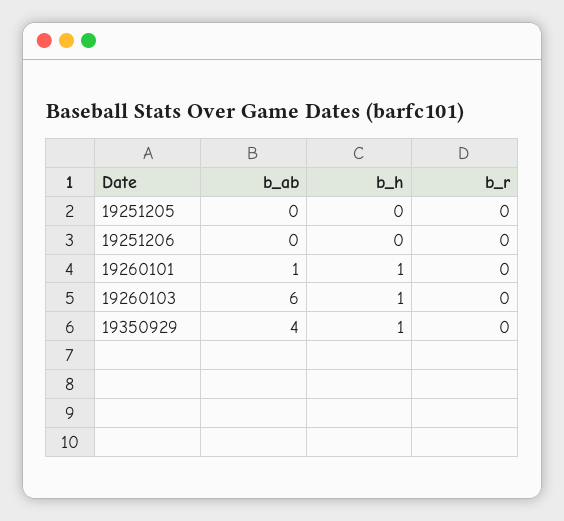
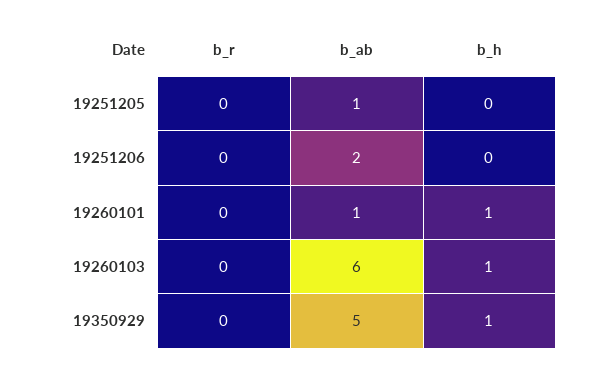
  {
    "b_ab": {
-     "19251205": 0,
+     "19251205": 1,
-     "19251206": 0,
+     "19251206": 2,
      "19260101": 1,
      "19260103": 6,
-     "19350929": 4
+     "19350929": 5
    },
    "b_h": {
      "19251205": 0,
      "19251206": 0,
      "19260101": 1,
      "19260103": 1,
      "19350929": 1
    },
    "b_r": {
      "19251205": 0,
      "19251206": 0,
      "19260101": 0,
      "19260103": 0,
      "19350929": 0
    }
  }

